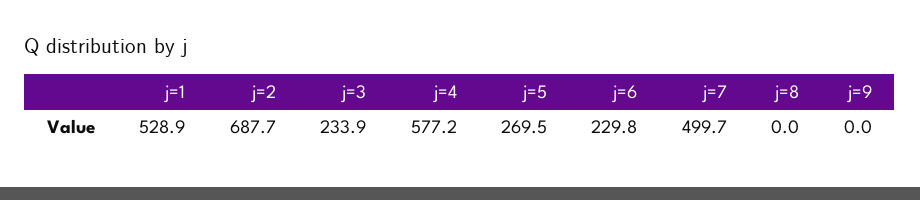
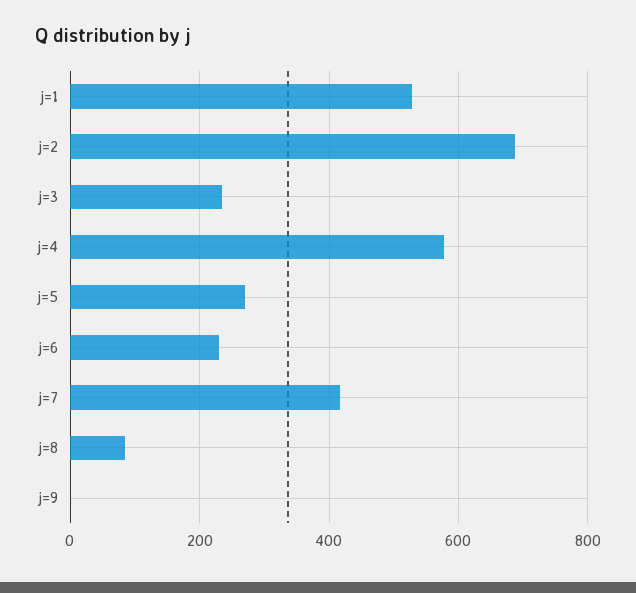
  {
    "j=1": 528.9,
    "j=2": 687.7,
    "j=3": 233.9,
    "j=4": 577.2,
    "j=5": 269.5,
    "j=6": 229.8,
-   "j=7": 499.7,
+   "j=7": 420,
-   "j=8": 0,
+   "j=8": 80,
    "j=9": 0
  }

